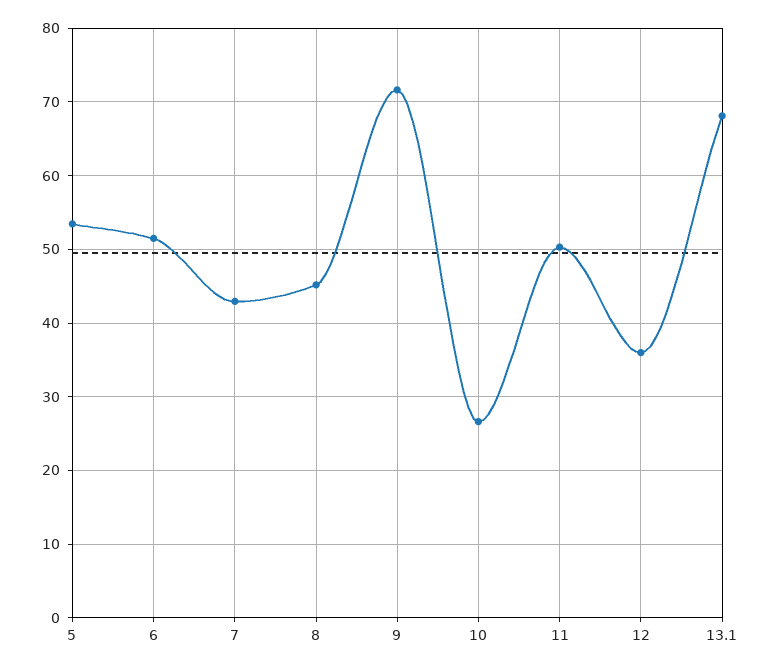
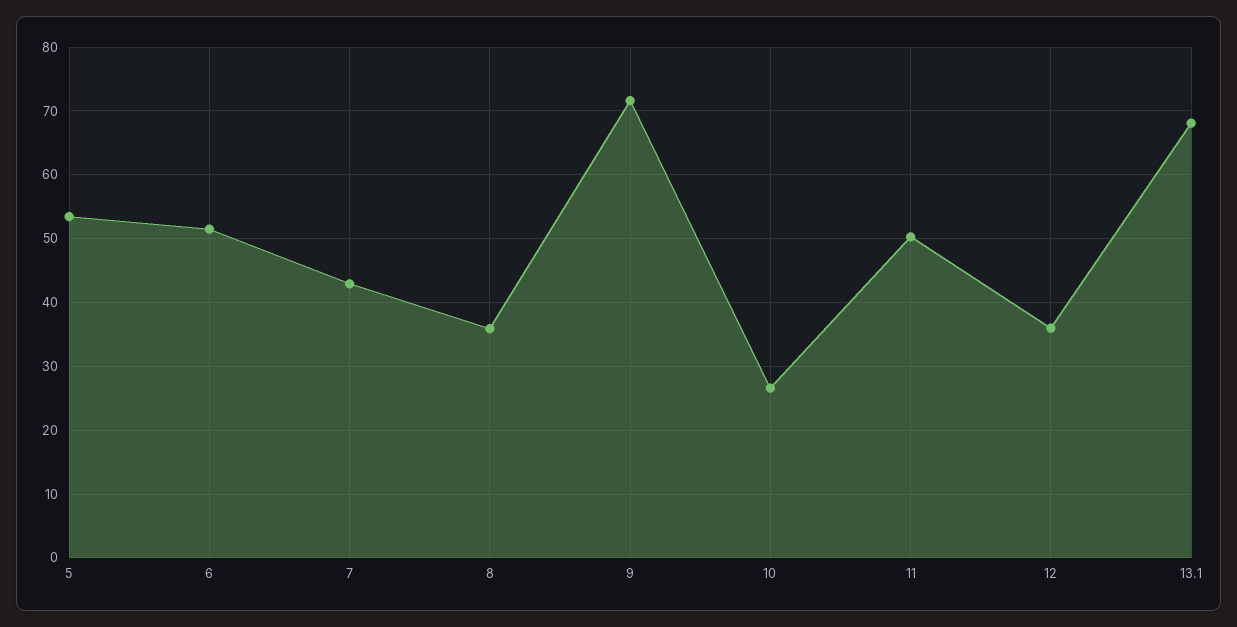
  {
    "5": 53,
    "6": 51,
    "7": 43,
-   "8": 45,
+   "8": 36,
    "9": 72,
    "10": 27,
    "11": 50,
    "12": 36,
    "13.1": 68
  }

